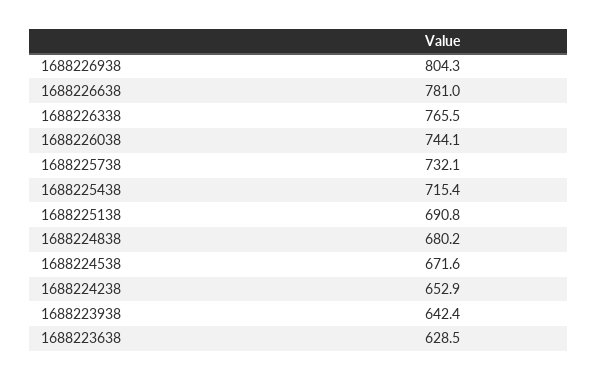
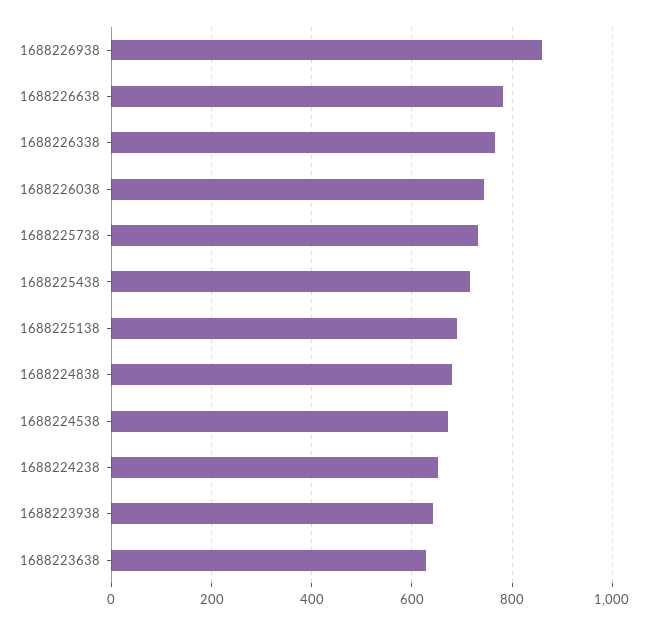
  {
-   "1688226938": 804.3,
+   "1688226938": 860,
    "1688226638": 781,
    "1688226338": 765.5,
    "1688226038": 744.1,
    "1688225738": 732.1,
    "1688225438": 715.4,
    "1688225138": 690.8,
    "1688224838": 680.2,
    "1688224538": 671.6,
    "1688224238": 652.9,
    "1688223938": 642.4,
    "1688223638": 628.5
  }

